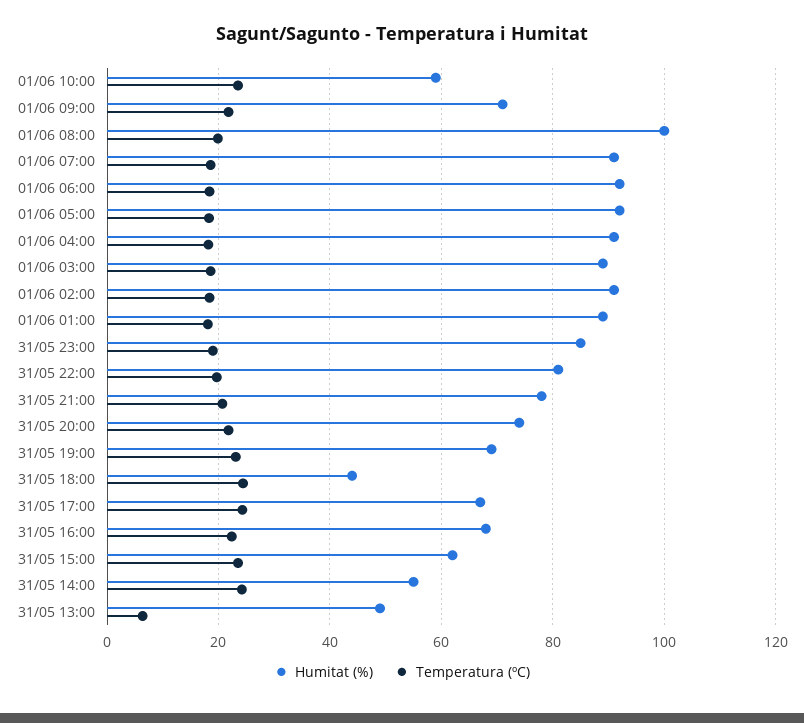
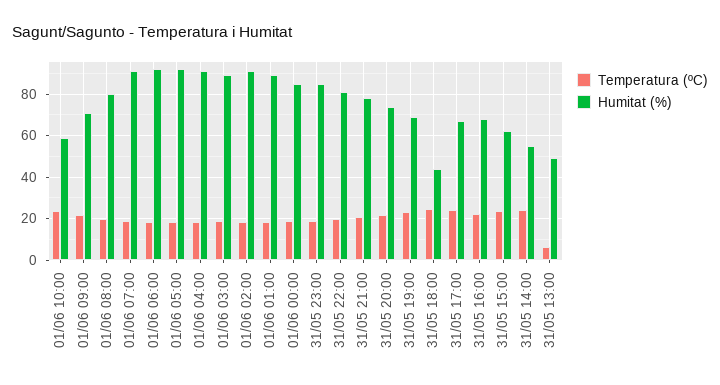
  {
    "Humitat (%)": {
      "01/06 10:00": 60,
      "01/06 09:00": 72,
-     "01/06 08:00": 100,
+     "01/06 08:00": 80,
      "01/06 07:00": 92,
      "01/06 06:00": 92,
      "01/06 05:00": 92,
      "01/06 04:00": 92,
      "01/06 03:00": 90,
      "01/06 02:00": 92,
      "01/06 01:00": 90,
      "31/05 23:00": 86,
      "31/05 22:00": 82,
      "31/05 21:00": 78,
      "31/05 20:00": 74,
      "31/05 19:00": 70,
      "31/05 18:00": 44,
      "31/05 17:00": 68,
      "31/05 16:00": 68,
      "31/05 15:00": 62,
      "31/05 14:00": 56,
-     "31/05 13:00": 50
+     "31/05 13:00": 50,
+     "01/06 00:00": 85
    },
    "Temperatura (ºC)": {
      "01/06 10:00": 24,
      "01/06 09:00": 22,
      "01/06 08:00": 20,
      "01/06 07:00": 18,
      "01/06 06:00": 18,
      "01/06 05:00": 18,
      "01/06 04:00": 18,
      "01/06 03:00": 18,
      "01/06 02:00": 18,
      "01/06 01:00": 18,
      "31/05 23:00": 20,
      "31/05 22:00": 20,
      "31/05 21:00": 20,
      "31/05 20:00": 22,
      "31/05 19:00": 24,
      "31/05 18:00": 24,
      "31/05 17:00": 24,
      "31/05 16:00": 22,
      "31/05 15:00": 24,
      "31/05 14:00": 24,
-     "31/05 13:00": 6
+     "31/05 13:00": 6,
+     "01/06 00:00": 20
    }
  }

